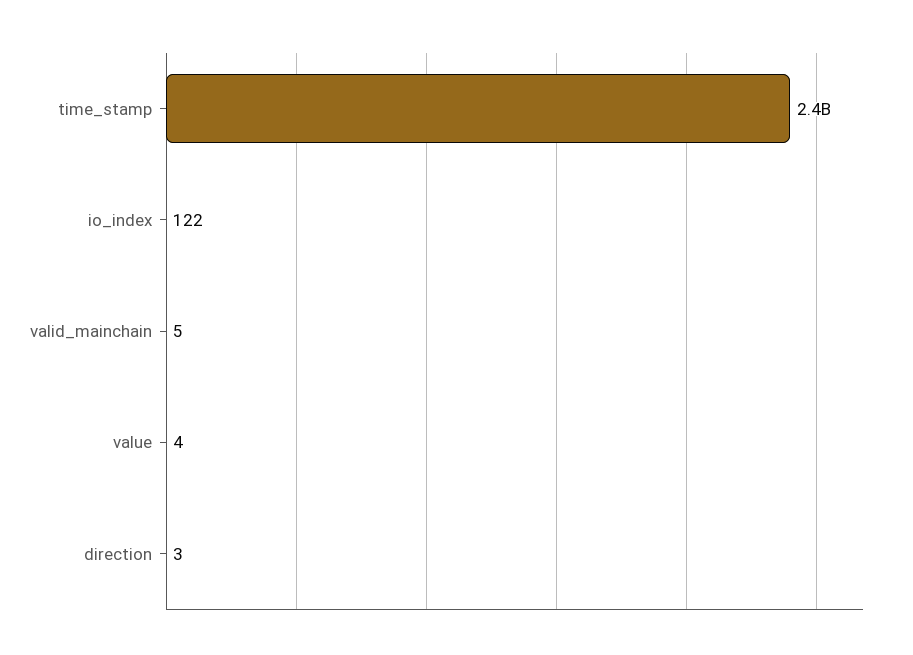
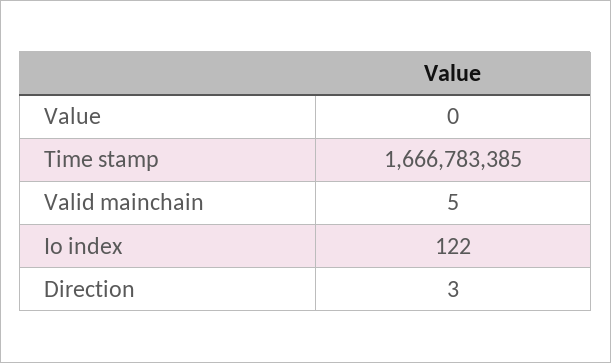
  {
-   "time_stamp": 2400000000,
+   "time_stamp": 1666783385,
    "io_index": 122,
    "valid_mainchain": 5,
-   "value": 4,
+   "value": 0,
    "direction": 3
  }

